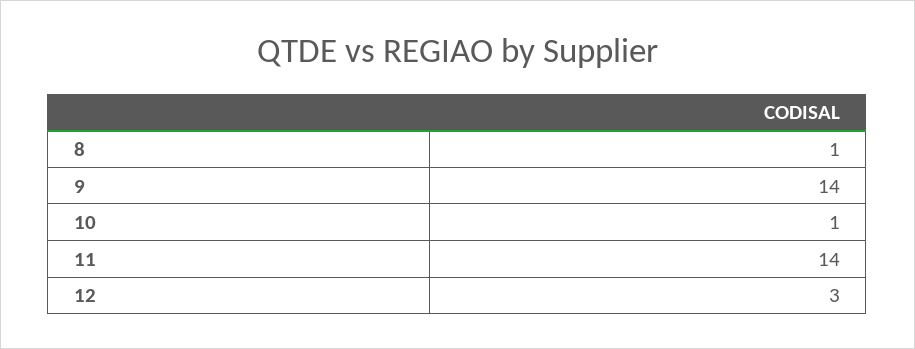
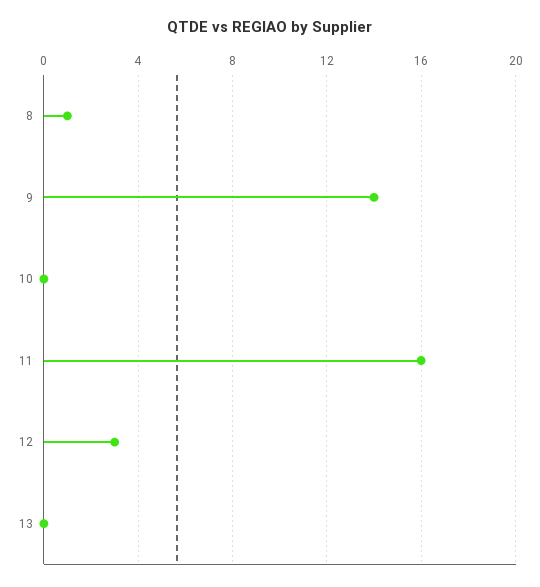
  {
    "8": 1,
    "9": 14,
-   "10": 1,
+   "10": 0,
-   "11": 14,
+   "11": 16,
-   "12": 3
+   "12": 3,
+   "13": 0
  }

